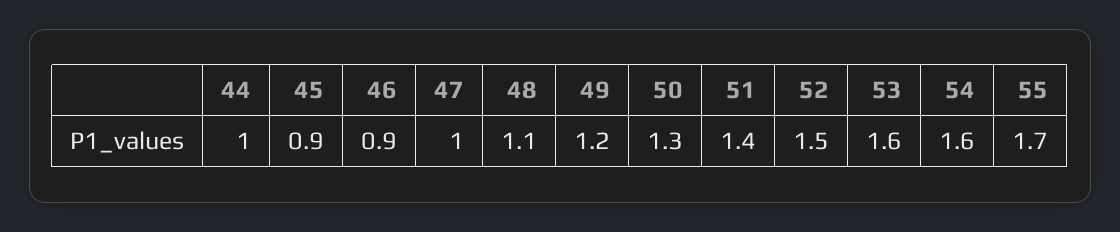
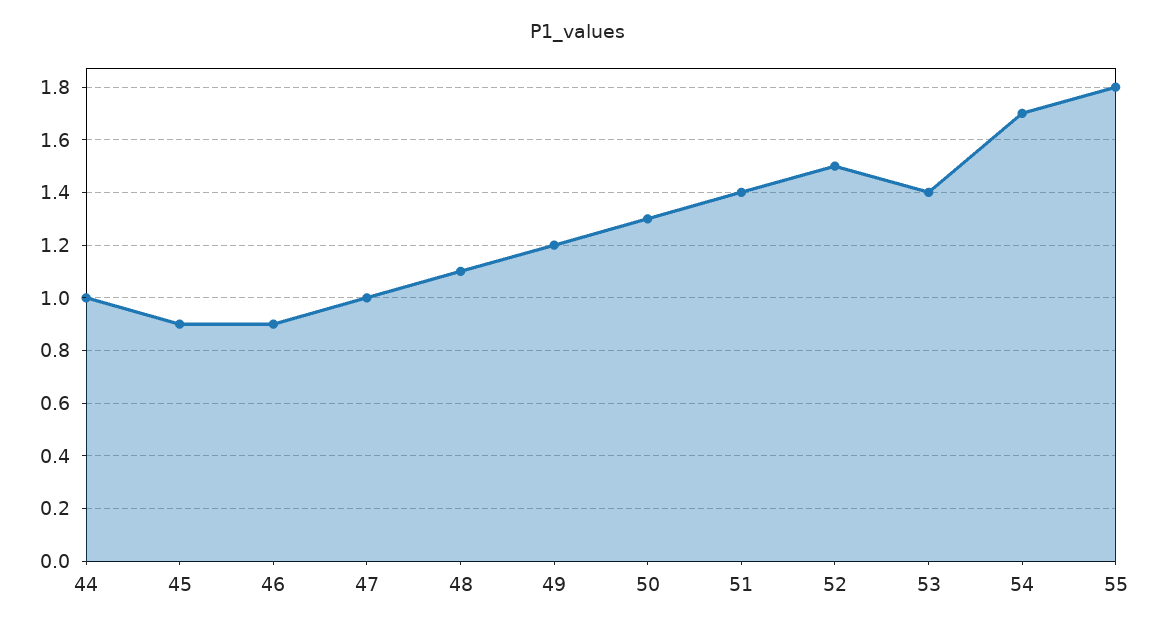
  {
    "44": 1,
    "45": 0.9,
    "46": 0.9,
    "47": 1,
    "48": 1.1,
    "49": 1.2,
    "50": 1.3,
    "51": 1.4,
    "52": 1.5,
-   "53": 1.6,
+   "53": 1.4,
-   "54": 1.6,
+   "54": 1.7,
-   "55": 1.7
+   "55": 1.8
  }

